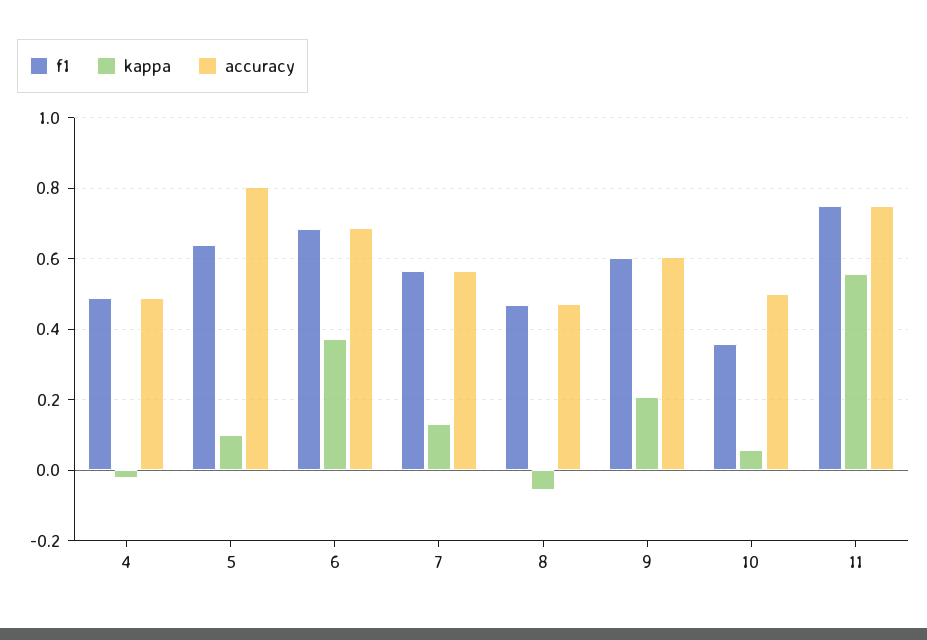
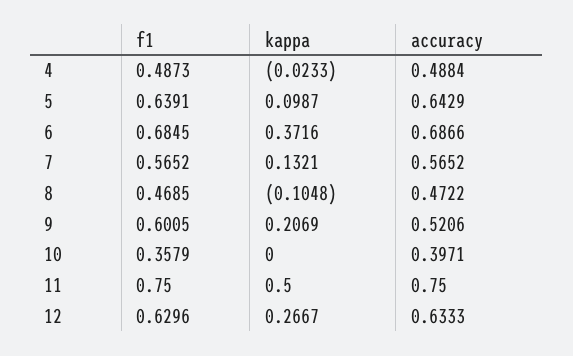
  {
    "f1": {
      "4": 0.4873,
      "5": 0.6391,
      "6": 0.6845,
      "7": 0.5652,
      "8": 0.4685,
      "9": 0.6005,
      "10": 0.3579,
-     "11": 0.75
+     "11": 0.75,
+     "12": 0.6296
    },
    "kappa": {
      "4": -0.0233,
      "5": 0.0987,
      "6": 0.3716,
      "7": 0.1321,
-     "8": -0.06,
+     "8": -0.1048,
      "9": 0.2069,
-     "10": 0.06,
+     "10": 0,
-     "11": 0.56
+     "11": 0.5,
+     "12": 0.2667
    },
    "accuracy": {
      "4": 0.4884,
-     "5": 0.8,
+     "5": 0.6429,
      "6": 0.6866,
      "7": 0.5652,
      "8": 0.4722,
-     "9": 0.6,
+     "9": 0.5206,
-     "10": 0.5,
+     "10": 0.3971,
-     "11": 0.75
+     "11": 0.75,
+     "12": 0.6333
    }
  }

